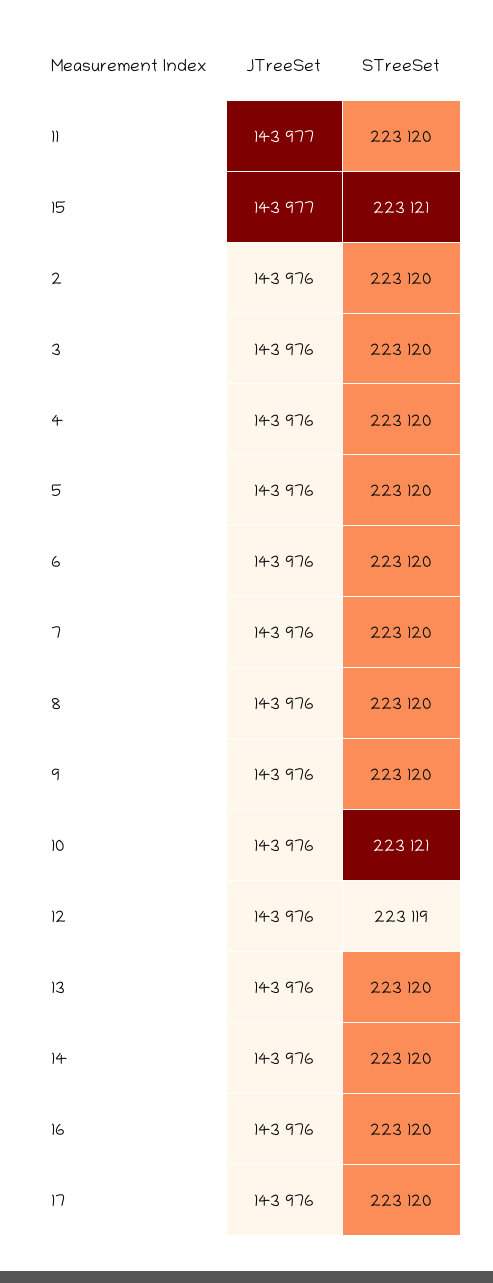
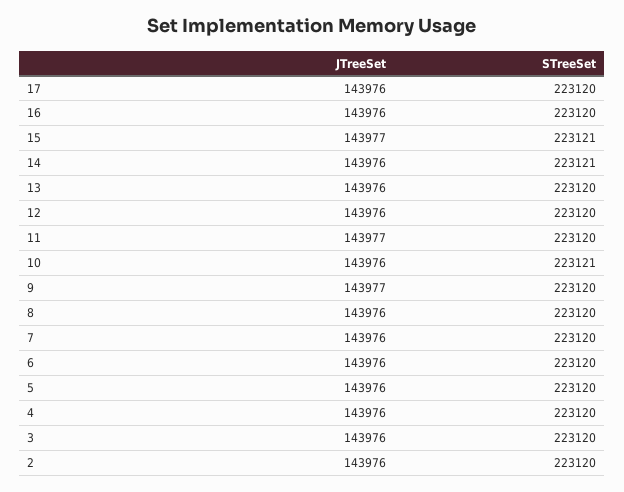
  {
    "JTreeSet": {
      "11": 143977,
      "15": 143977,
      "2": 143976,
      "3": 143976,
      "4": 143976,
      "5": 143976,
      "6": 143976,
      "7": 143976,
      "8": 143976,
-     "9": 143976,
+     "9": 143977,
      "10": 143976,
      "12": 143976,
      "13": 143976,
      "14": 143976,
      "16": 143976,
      "17": 143976
    },
    "STreeSet": {
      "11": 223120,
      "15": 223121,
      "2": 223120,
      "3": 223120,
      "4": 223120,
      "5": 223120,
      "6": 223120,
      "7": 223120,
      "8": 223120,
      "9": 223120,
      "10": 223121,
-     "12": 223119,
+     "12": 223120,
      "13": 223120,
-     "14": 223120,
+     "14": 223121,
      "16": 223120,
      "17": 223120
    }
  }

